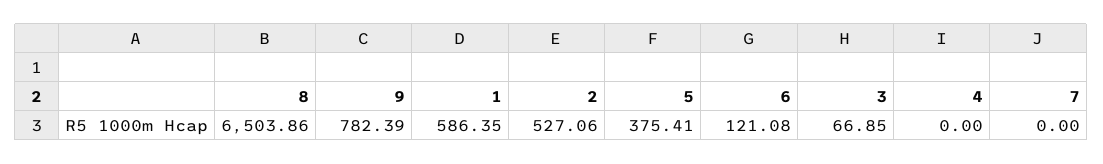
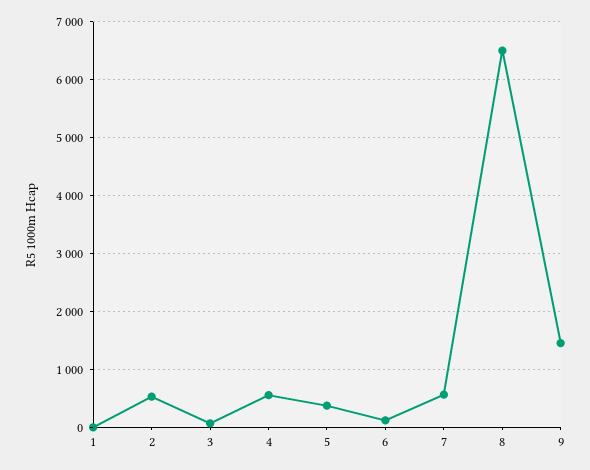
  {
    "8": 6503.86,
-   "9": 782.39,
+   "9": 1400,
-   "1": 586.35,
+   "1": 0,
    "2": 527.06,
    "5": 375.41,
    "6": 121.08,
    "3": 66.85,
-   "4": 0,
+   "4": 600,
-   "7": 0
+   "7": 600
  }

